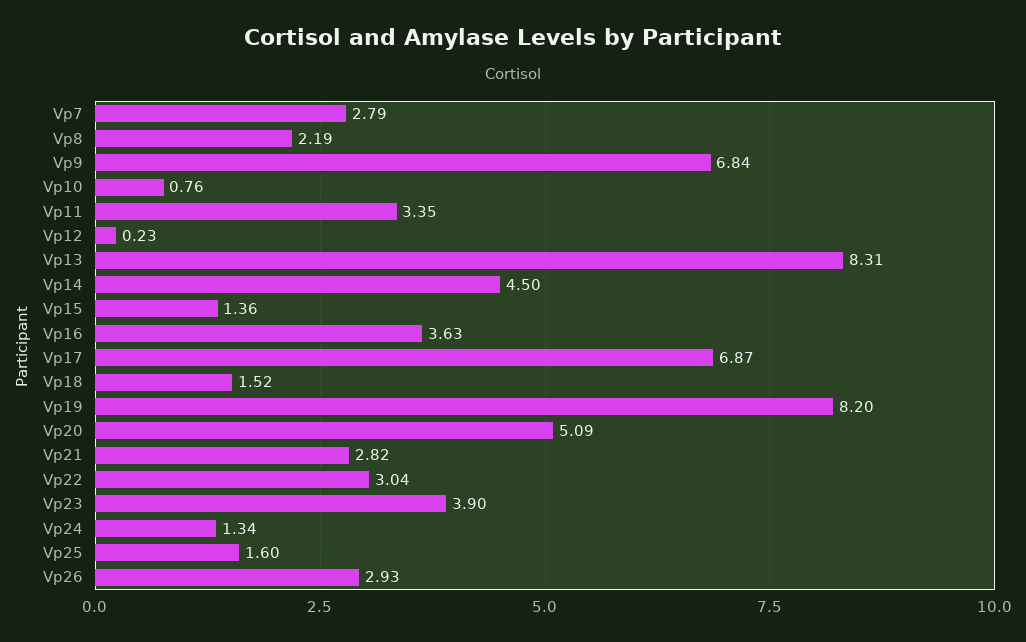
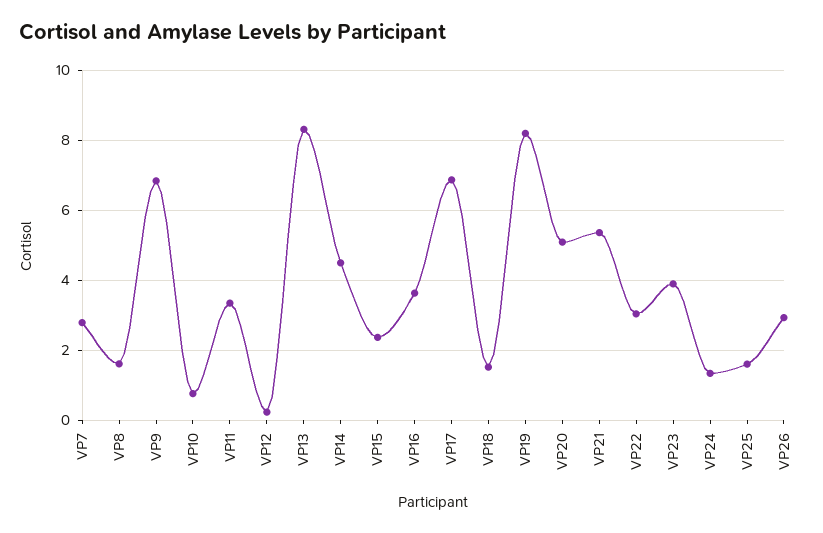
  {
    "Vp7": 2.79,
-   "Vp8": 2.19,
+   "Vp8": 1.6,
    "Vp9": 6.84,
    "Vp10": 0.76,
    "Vp11": 3.35,
    "Vp12": 0.23,
    "Vp13": 8.31,
    "Vp14": 4.5,
-   "Vp15": 1.36,
+   "Vp15": 2.4,
    "Vp16": 3.63,
    "Vp17": 6.87,
    "Vp18": 1.52,
    "Vp19": 8.2,
    "Vp20": 5.09,
-   "Vp21": 2.82,
+   "Vp21": 5.4,
    "Vp22": 3.04,
    "Vp23": 3.9,
    "Vp24": 1.34,
    "Vp25": 1.6,
    "Vp26": 2.93
  }

